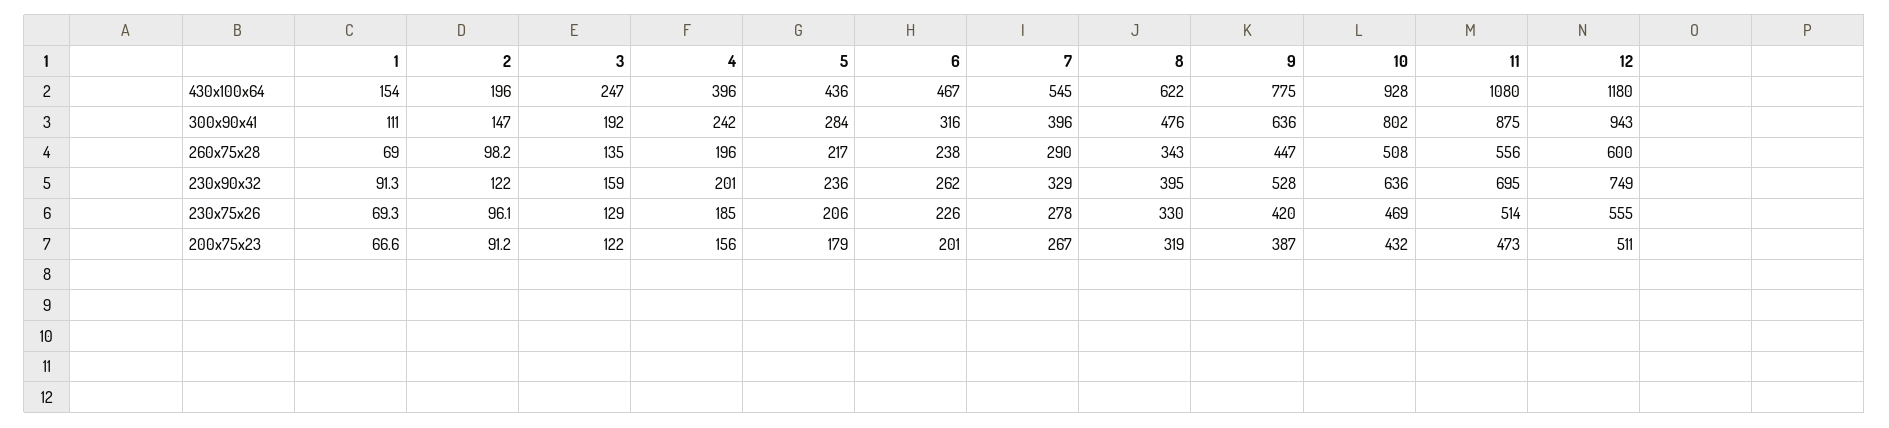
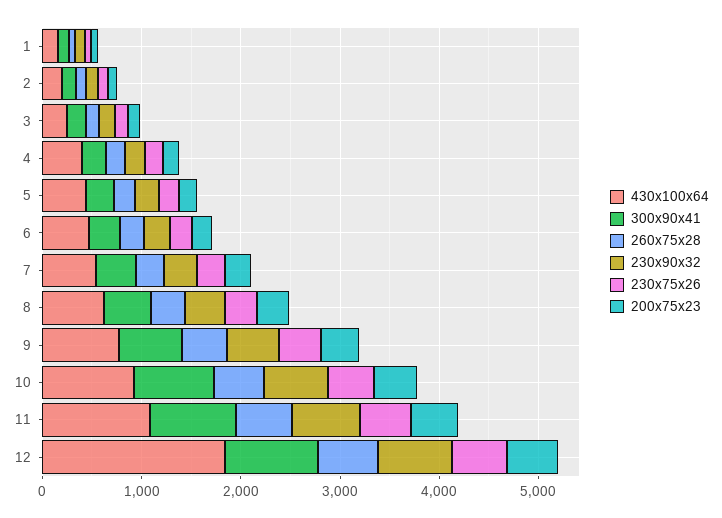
  {
    "430x100x64": {
      "1": 154,
      "2": 196,
      "3": 247,
      "4": 396,
      "5": 436,
      "6": 467,
      "7": 545,
      "8": 622,
      "9": 775,
      "10": 928,
      "11": 1080,
-     "12": 1180
+     "12": 1800
    },
    "300x90x41": {
      "1": 111,
      "2": 147,
      "3": 192,
      "4": 242,
      "5": 284,
      "6": 316,
      "7": 396,
      "8": 476,
      "9": 636,
      "10": 802,
      "11": 875,
      "12": 943
    },
    "260x75x28": {
      "1": 69,
      "2": 98.2,
      "3": 135,
      "4": 196,
      "5": 217,
      "6": 238,
      "7": 290,
      "8": 343,
      "9": 447,
      "10": 508,
      "11": 556,
      "12": 600
    },
    "230x90x32": {
      "1": 91.3,
      "2": 122,
      "3": 159,
      "4": 201,
      "5": 236,
      "6": 262,
      "7": 329,
      "8": 395,
      "9": 528,
      "10": 636,
      "11": 695,
      "12": 749
    },
    "230x75x26": {
      "1": 69.3,
      "2": 96.1,
      "3": 129,
      "4": 185,
      "5": 206,
      "6": 226,
      "7": 278,
      "8": 330,
      "9": 420,
      "10": 469,
      "11": 514,
      "12": 555
    },
    "200x75x23": {
      "1": 66.6,
      "2": 91.2,
      "3": 122,
      "4": 156,
      "5": 179,
      "6": 201,
      "7": 267,
      "8": 319,
      "9": 387,
      "10": 432,
      "11": 473,
      "12": 511
    }
  }

